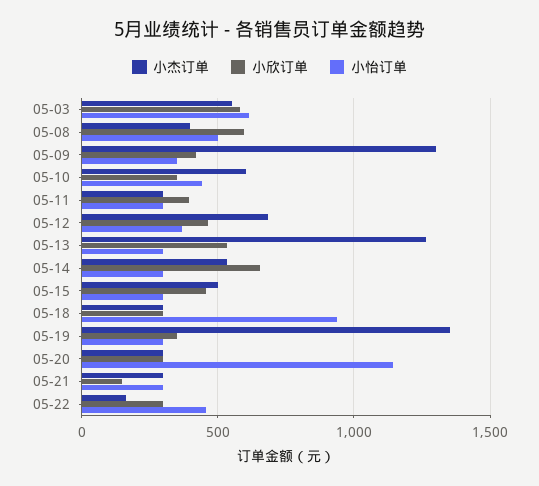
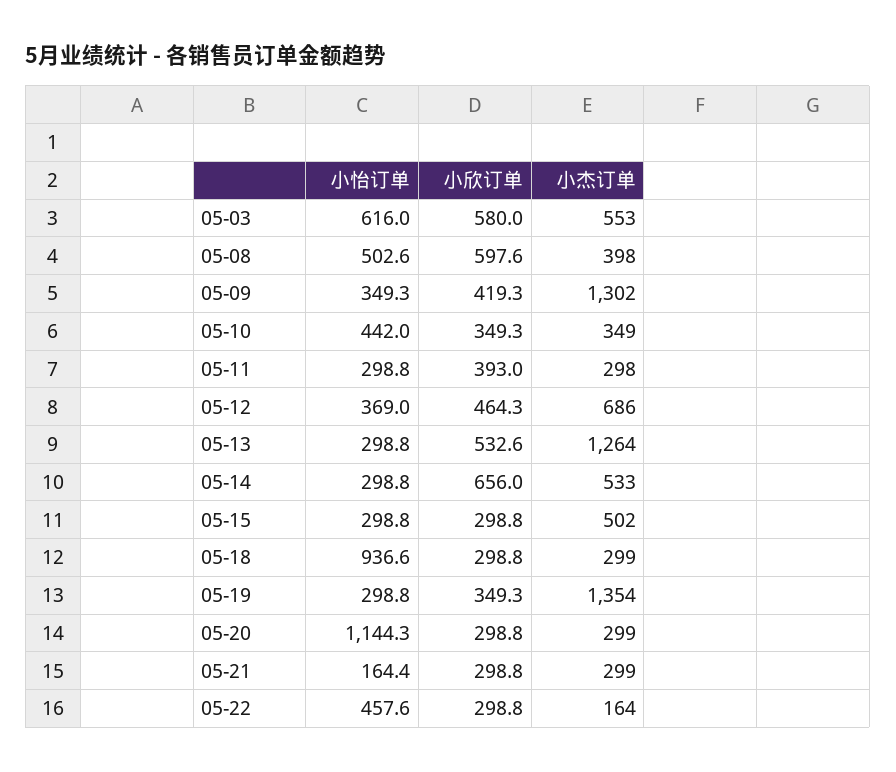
  {
    "小杰订单": {
      "05-03": 553,
      "05-08": 398,
      "05-09": 1302,
-     "05-10": 600,
+     "05-10": 349,
      "05-11": 298,
      "05-12": 686,
      "05-13": 1264,
      "05-14": 533,
      "05-15": 502,
      "05-18": 299,
      "05-19": 1354,
      "05-20": 299,
      "05-21": 299,
      "05-22": 164
    },
    "小欣订单": {
      "05-03": 580,
      "05-08": 597.6,
      "05-09": 419.3,
      "05-10": 349.3,
      "05-11": 393,
      "05-12": 464.3,
      "05-13": 532.6,
      "05-14": 656,
-     "05-15": 450,
+     "05-15": 298.8,
      "05-18": 298.8,
      "05-19": 349.3,
      "05-20": 298.8,
-     "05-21": 150,
+     "05-21": 298.8,
      "05-22": 298.8
    },
    "小怡订单": {
      "05-03": 616,
      "05-08": 502.6,
      "05-09": 349.3,
      "05-10": 442,
      "05-11": 298.8,
      "05-12": 369,
      "05-13": 298.8,
      "05-14": 298.8,
      "05-15": 298.8,
      "05-18": 936.6,
      "05-19": 298.8,
      "05-20": 1144.3,
-     "05-21": 300,
+     "05-21": 164.4,
      "05-22": 457.6
    }
  }

